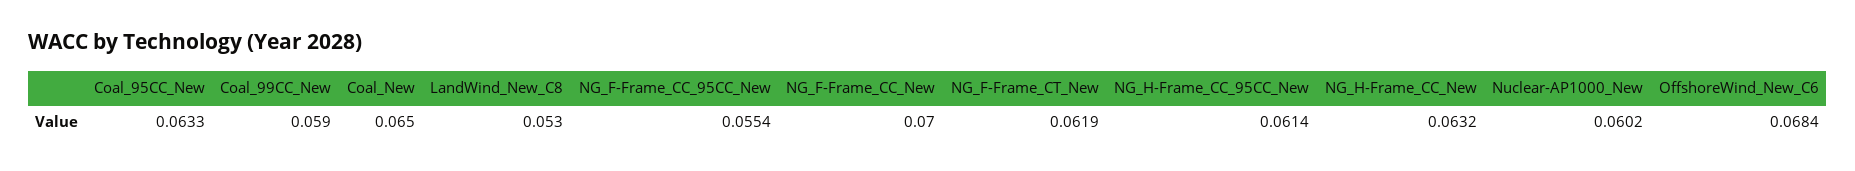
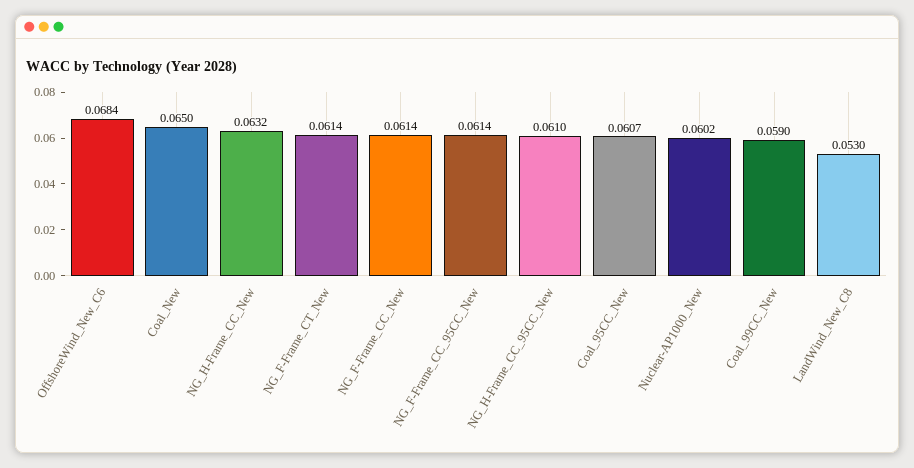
  {
-   "Coal_95CC_New": 0.0633,
+   "Coal_95CC_New": 0.0607,
    "Coal_99CC_New": 0.059,
    "Coal_New": 0.065,
    "LandWind_New_C8": 0.053,
-   "NG_F-Frame_CC_95CC_New": 0.0554,
+   "NG_F-Frame_CC_95CC_New": 0.0614,
-   "NG_F-Frame_CC_New": 0.07,
+   "NG_F-Frame_CC_New": 0.0614,
-   "NG_F-Frame_CT_New": 0.0619,
+   "NG_F-Frame_CT_New": 0.0614,
-   "NG_H-Frame_CC_95CC_New": 0.0614,
+   "NG_H-Frame_CC_95CC_New": 0.061,
    "NG_H-Frame_CC_New": 0.0632,
    "Nuclear-AP1000_New": 0.0602,
    "OffshoreWind_New_C6": 0.0684
  }

